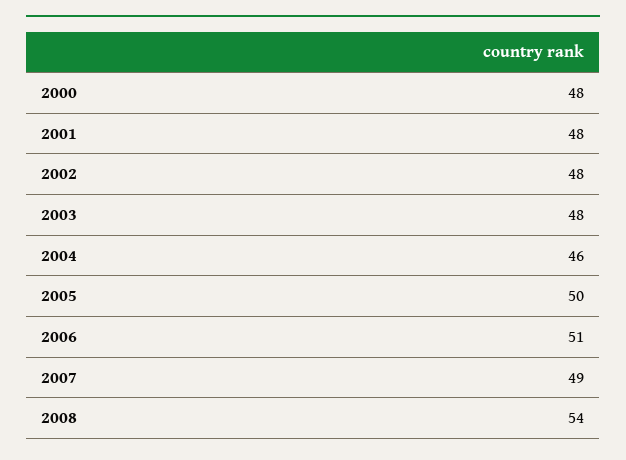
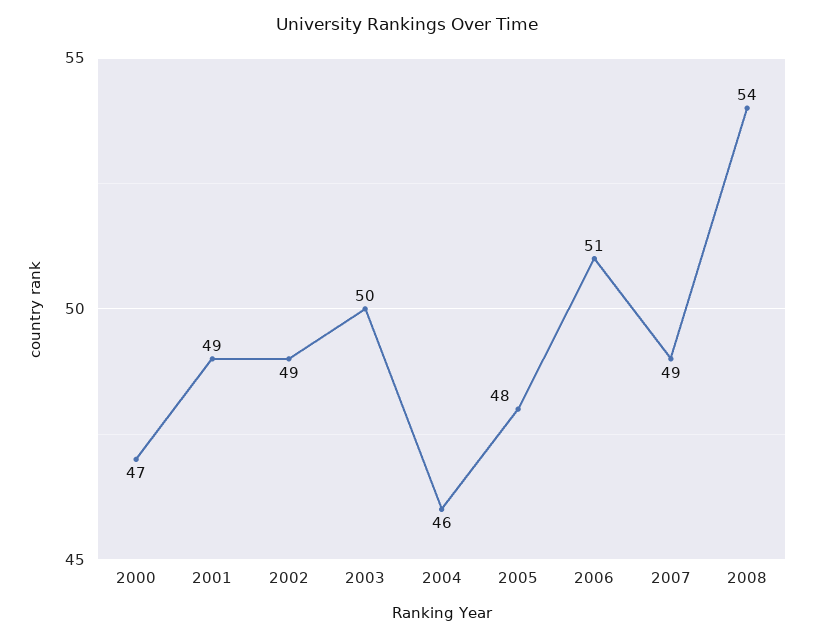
  {
-   "2000": 48,
+   "2000": 47,
-   "2001": 48,
+   "2001": 49,
-   "2002": 48,
+   "2002": 49,
-   "2003": 48,
+   "2003": 50,
    "2004": 46,
-   "2005": 50,
+   "2005": 48,
    "2006": 51,
    "2007": 49,
    "2008": 54
  }

